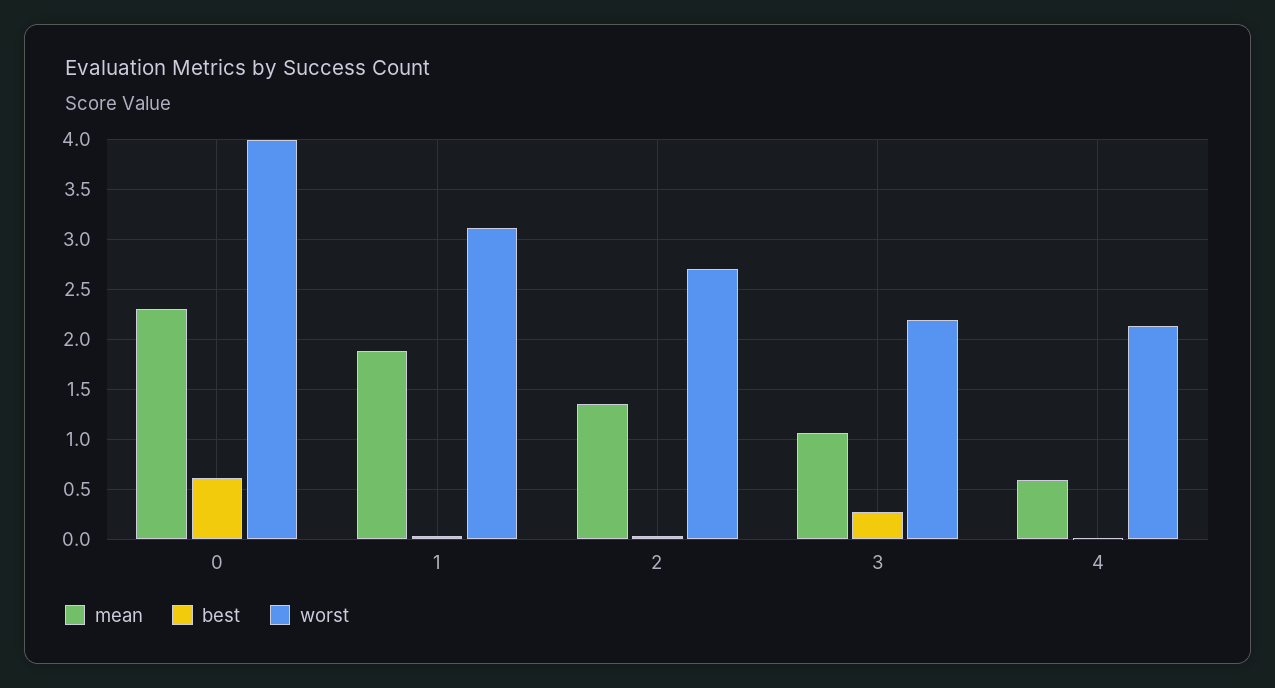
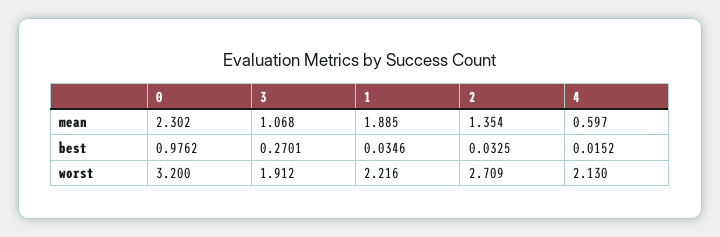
  {
    "mean": {
      "0": 2.302,
      "1": 1.885,
      "2": 1.354,
      "3": 1.068,
      "4": 0.597
    },
    "best": {
-     "0": 0.6,
+     "0": 0.9762,
      "1": 0.0346,
      "2": 0.0325,
      "3": 0.2701,
      "4": 0.0152
    },
    "worst": {
-     "0": 4,
+     "0": 3.2,
-     "1": 3.1,
+     "1": 2.216,
      "2": 2.709,
-     "3": 2.2,
+     "3": 1.912,
      "4": 2.13
    }
  }

